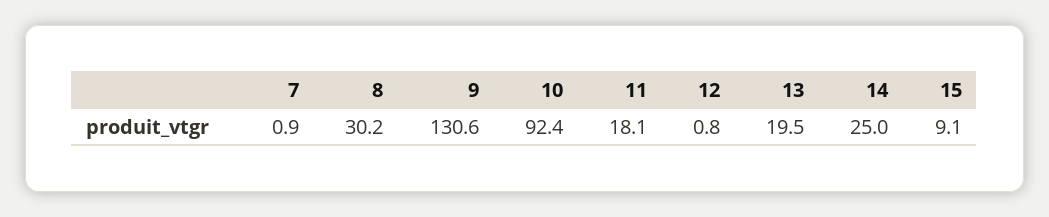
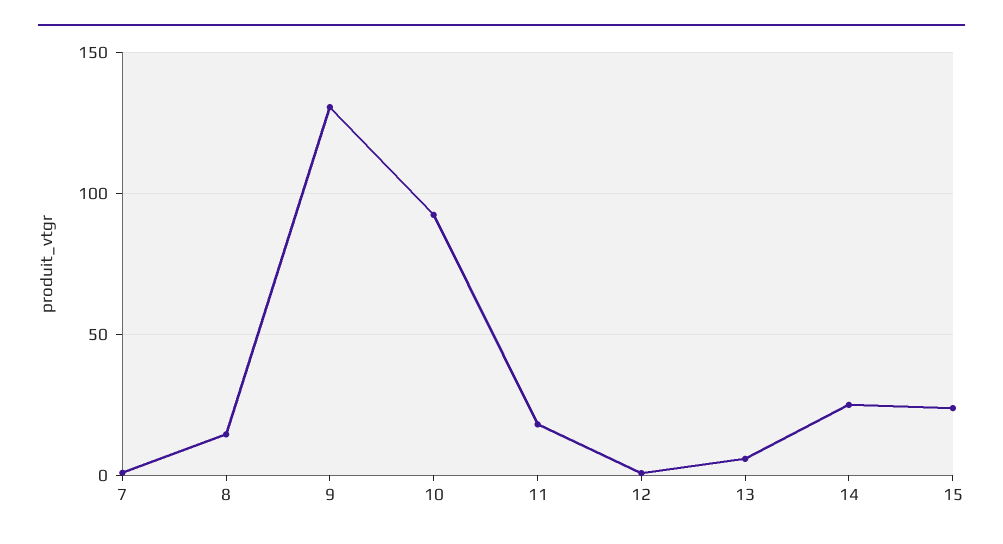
  {
    "7": 0.9,
-   "8": 30.2,
+   "8": 15,
    "9": 130.6,
    "10": 92.4,
    "11": 18.1,
    "12": 0.8,
-   "13": 19.5,
+   "13": 5,
    "14": 25,
-   "15": 9.1
+   "15": 25
  }

